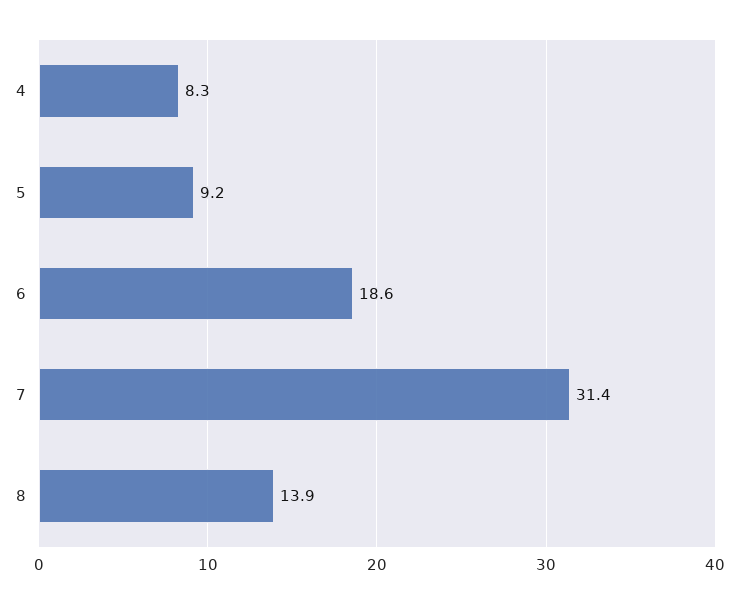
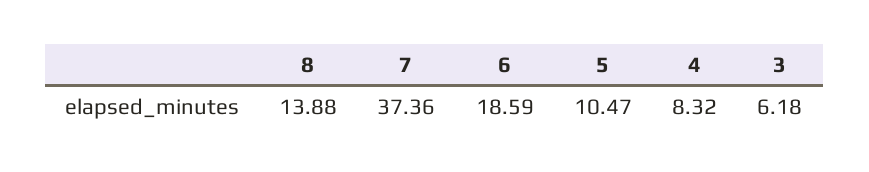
  {
    "4": 8.32,
-   "5": 9.2,
+   "5": 10.47,
    "6": 18.59,
-   "7": 31.4,
+   "7": 37.36,
-   "8": 13.88
+   "8": 13.88,
+   "3": 6.18
  }

